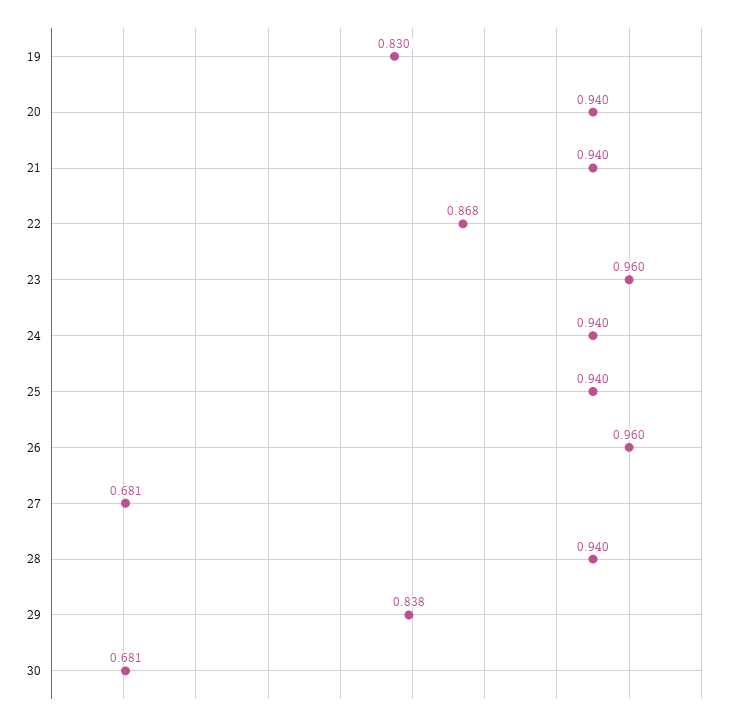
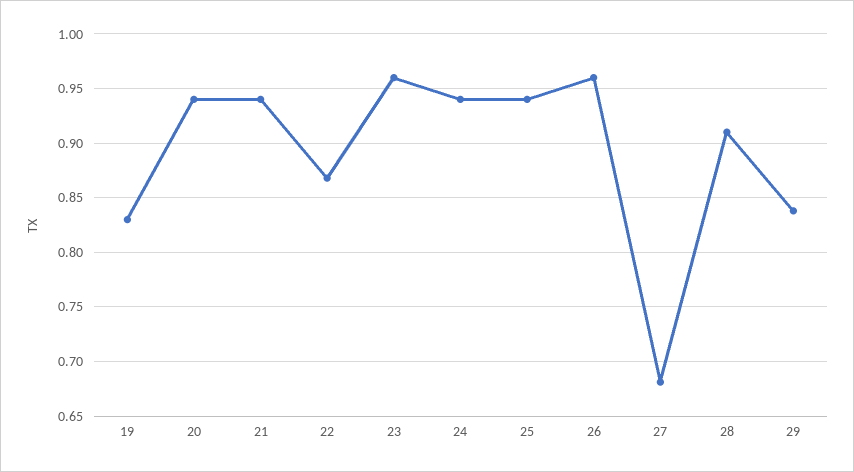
  {
    "19": 0.83,
    "20": 0.94,
    "21": 0.94,
    "22": 0.868,
    "23": 0.96,
    "24": 0.94,
    "25": 0.94,
    "26": 0.96,
    "27": 0.681,
-   "28": 0.94,
+   "28": 0.91,
-   "29": 0.838,
+   "29": 0.838
-   "30": 0.681
  }

